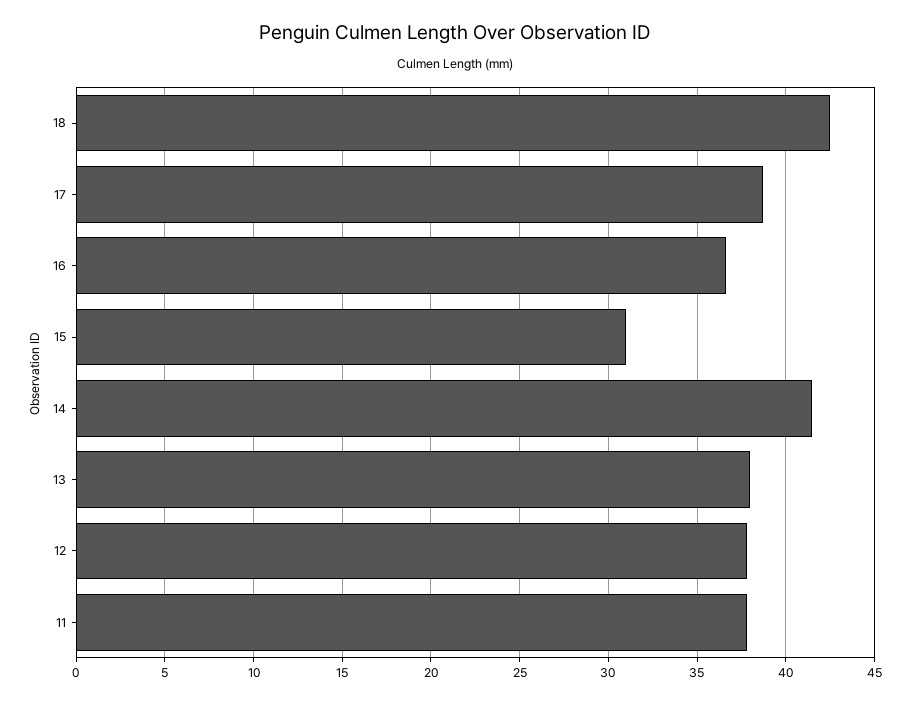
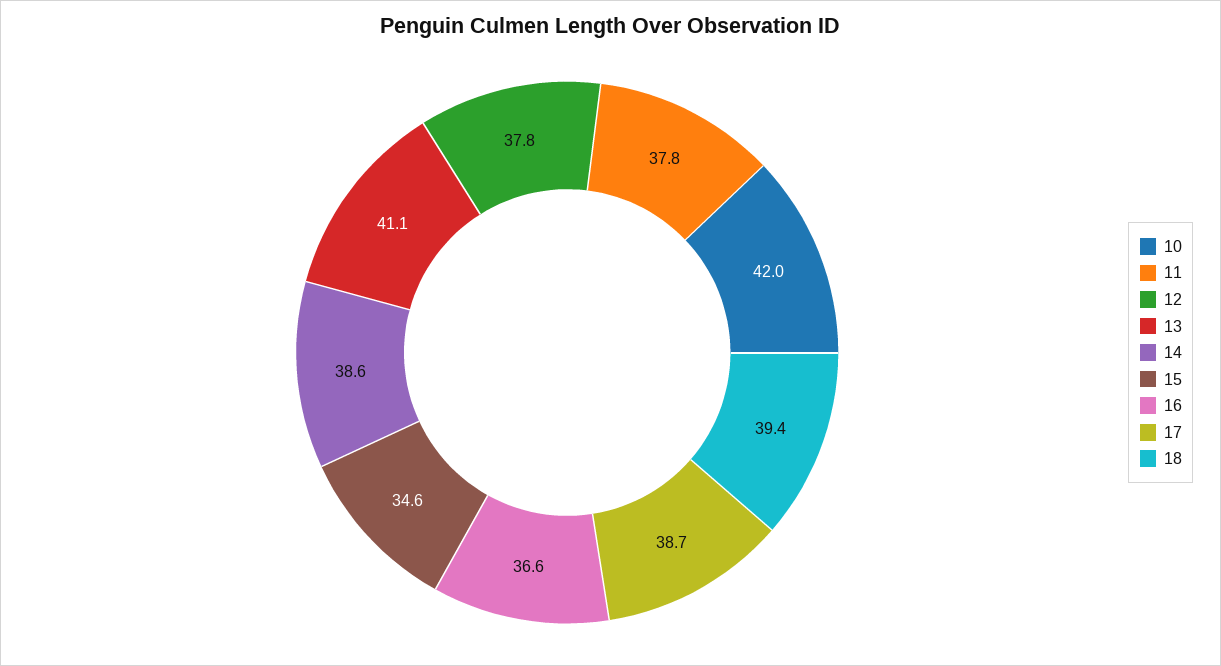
  {
-   "18": 42.5,
+   "18": 39.4,
    "17": 38.7,
    "16": 36.6,
-   "15": 31,
+   "15": 34.6,
-   "14": 41.5,
+   "14": 38.6,
-   "13": 38,
+   "13": 41.1,
    "12": 37.8,
-   "11": 37.8
+   "11": 37.8,
+   "10": 42
  }

